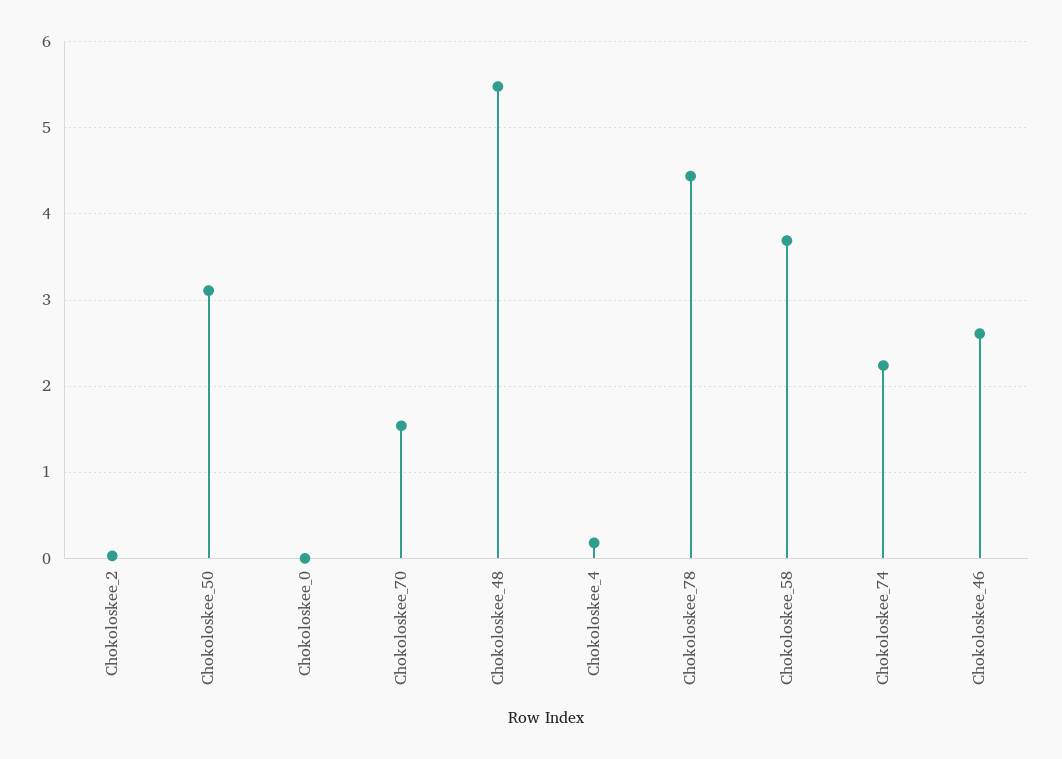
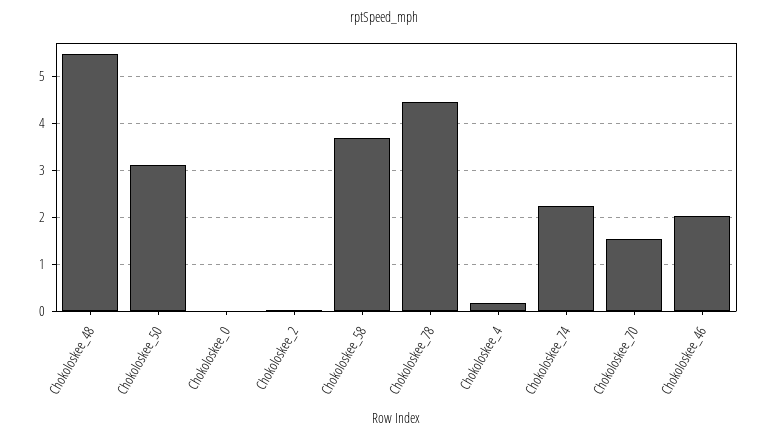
  {
    "Chokoloskee_2": 0,
    "Chokoloskee_50": 3.1,
    "Chokoloskee_0": 0,
    "Chokoloskee_70": 1.5,
    "Chokoloskee_48": 5.5,
    "Chokoloskee_4": 0.2,
    "Chokoloskee_78": 4.4,
    "Chokoloskee_58": 3.7,
    "Chokoloskee_74": 2.2,
-   "Chokoloskee_46": 2.6
+   "Chokoloskee_46": 2
  }

